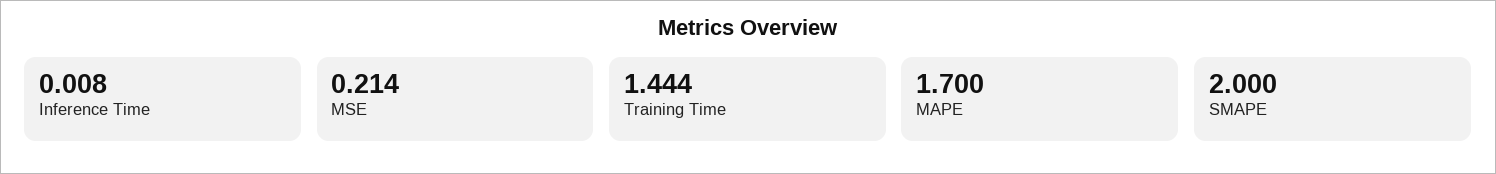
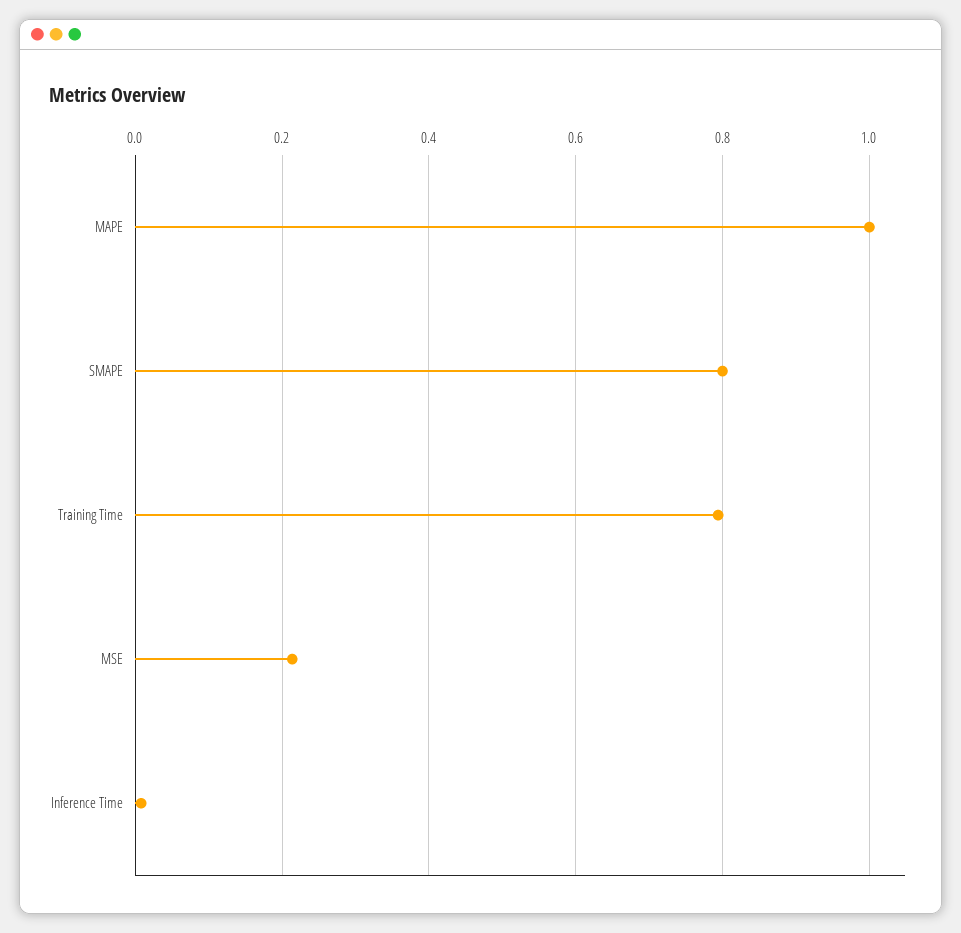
  {
    "Inference Time": 0.008,
    "MSE": 0.214,
-   "Training Time": 1.444,
+   "Training Time": 0.8,
-   "MAPE": 1.7,
+   "MAPE": 1,
-   "SMAPE": 2
+   "SMAPE": 0.8
  }

